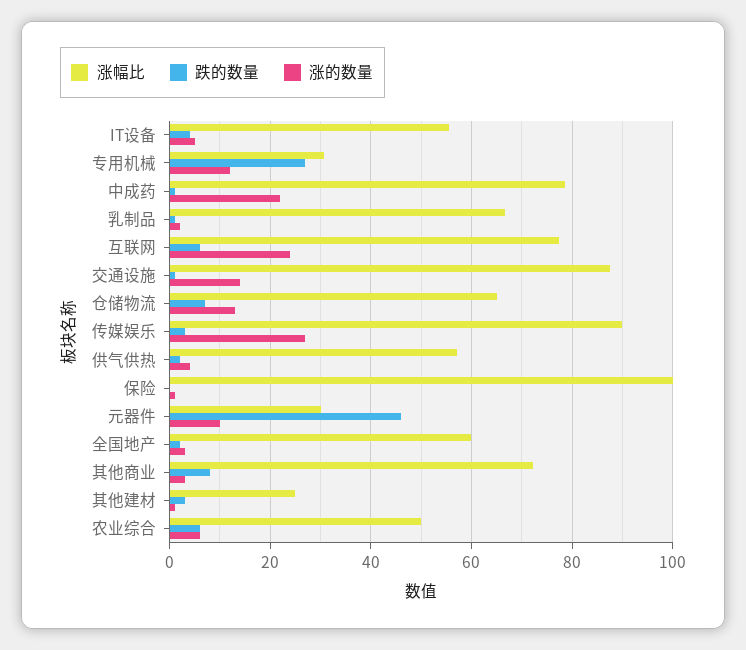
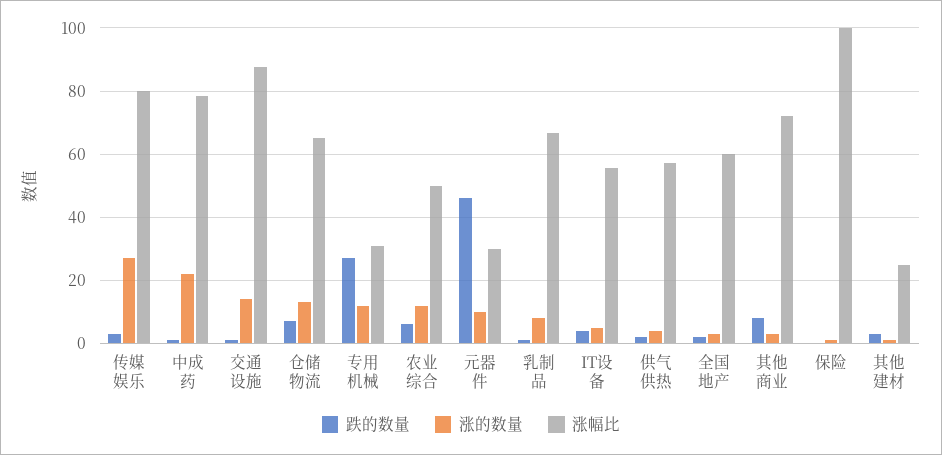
  {
    "涨幅比": {
      "IT设备": 56,
      "专用机械": 30,
      "中成药": 78,
      "乳制品": 66,
-     "互联网": 78,
      "交通设施": 88,
      "仓储物流": 66,
-     "传媒娱乐": 90,
+     "传媒娱乐": 80,
      "供气供热": 58,
      "保险": 100,
      "元器件": 30,
      "全国地产": 60,
      "其他商业": 72,
      "其他建材": 26,
      "农业综合": 50
    },
    "跌的数量": {
      "IT设备": 4,
      "专用机械": 28,
      "中成药": 2,
      "乳制品": 2,
-     "互联网": 6,
      "交通设施": 2,
      "仓储物流": 8,
      "传媒娱乐": 4,
      "供气供热": 2,
      "保险": 0,
      "元器件": 46,
      "全国地产": 2,
      "其他商业": 8,
      "其他建材": 4,
      "农业综合": 6
    },
    "涨的数量": {
      "IT设备": 6,
      "专用机械": 12,
      "中成药": 22,
-     "乳制品": 2,
+     "乳制品": 8,
-     "互联网": 24,
      "交通设施": 14,
      "仓储物流": 14,
      "传媒娱乐": 28,
      "供气供热": 4,
      "保险": 2,
      "元器件": 10,
      "全国地产": 4,
      "其他商业": 4,
      "其他建材": 2,
-     "农业综合": 6
+     "农业综合": 12
    }
  }

